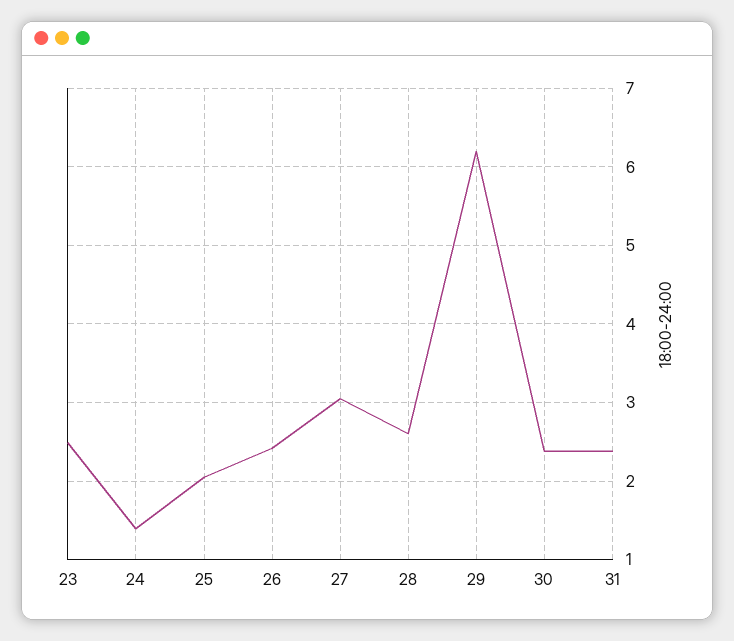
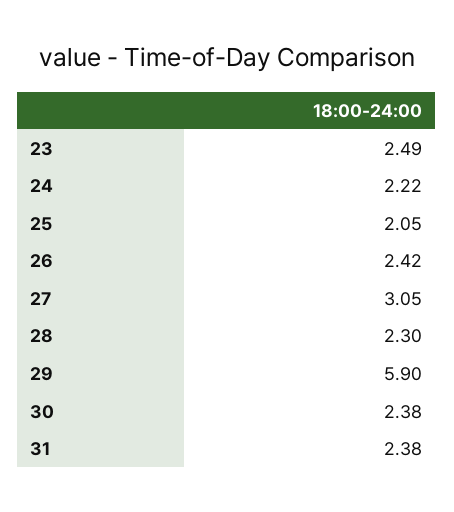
  {
    "23": 2.49,
-   "24": 1.4,
+   "24": 2.22,
    "25": 2.05,
    "26": 2.42,
    "27": 3.05,
-   "28": 2.6,
+   "28": 2.3,
-   "29": 6.2,
+   "29": 5.9,
    "30": 2.38,
    "31": 2.38
  }

